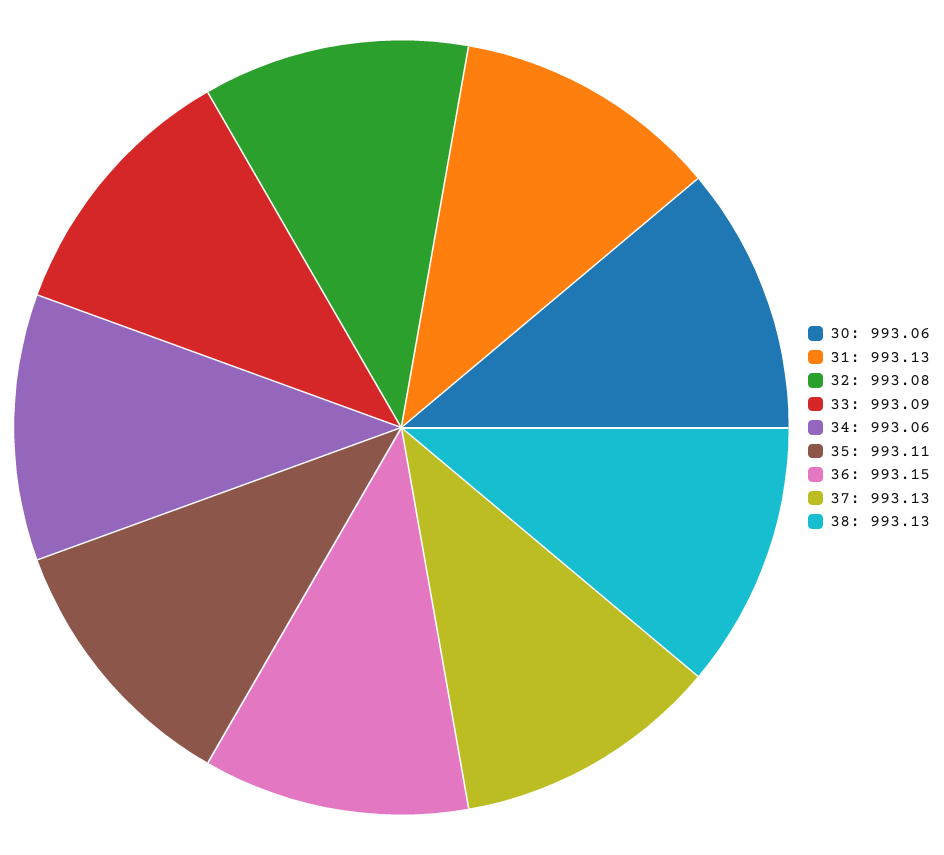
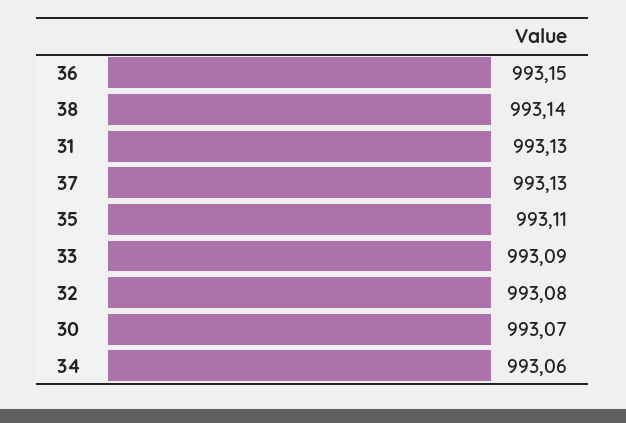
  {
-   "30": 993.06,
+   "30": 993.07,
    "31": 993.13,
    "32": 993.08,
    "33": 993.09,
    "34": 993.06,
    "35": 993.11,
    "36": 993.15,
    "37": 993.13,
-   "38": 993.13
+   "38": 993.14
  }

